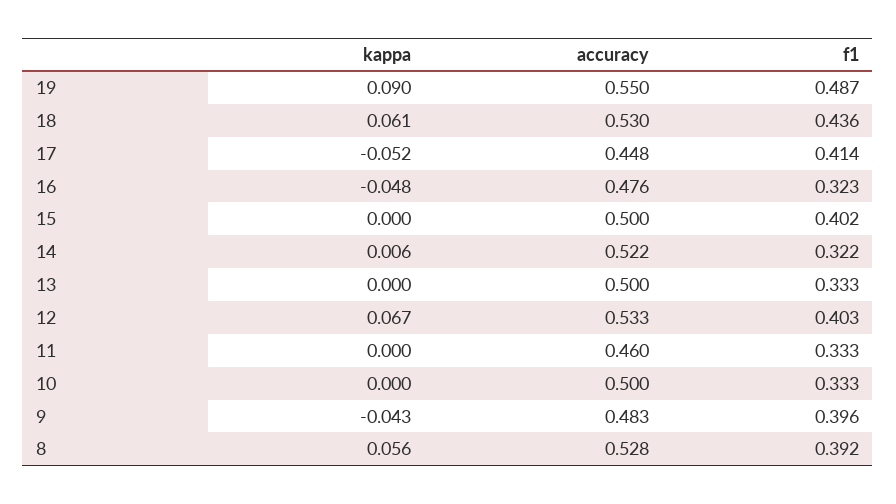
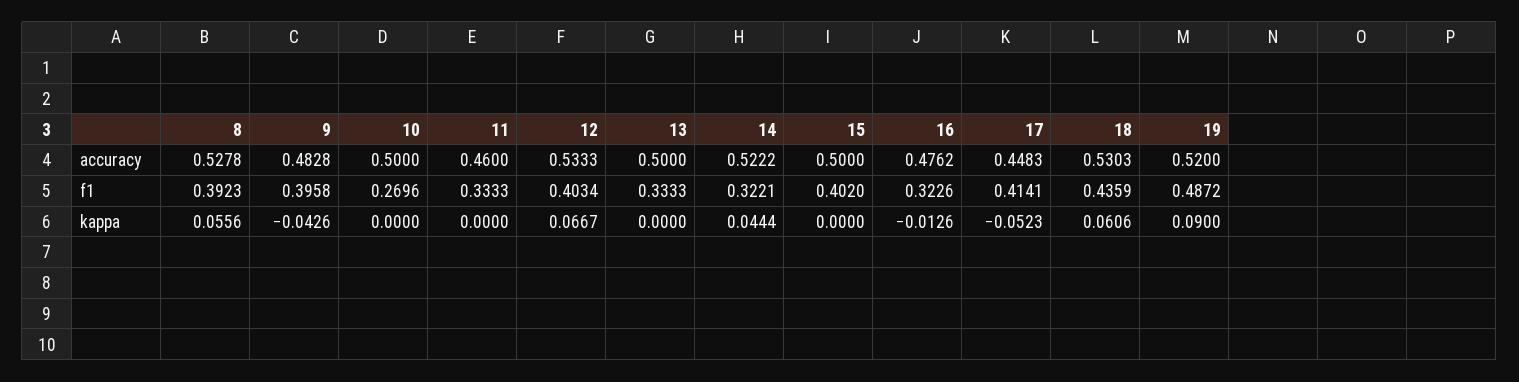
  {
    "kappa": {
      "19": 0.09,
      "18": 0.0606,
      "17": -0.0523,
-     "16": -0.048,
+     "16": -0.0126,
      "15": 0,
-     "14": 0.006,
+     "14": 0.0444,
      "13": 0,
      "12": 0.0667,
      "11": 0,
      "10": 0,
      "9": -0.0426,
      "8": 0.0556
    },
    "accuracy": {
-     "19": 0.55,
+     "19": 0.52,
      "18": 0.5303,
      "17": 0.4483,
      "16": 0.4762,
      "15": 0.5,
      "14": 0.5222,
      "13": 0.5,
      "12": 0.5333,
      "11": 0.46,
      "10": 0.5,
      "9": 0.4828,
      "8": 0.5278
    },
    "f1": {
      "19": 0.4872,
      "18": 0.4359,
      "17": 0.4141,
      "16": 0.3226,
      "15": 0.402,
      "14": 0.3221,
      "13": 0.3333,
      "12": 0.4034,
      "11": 0.3333,
-     "10": 0.333,
+     "10": 0.2696,
      "9": 0.3958,
      "8": 0.3923
    }
  }

